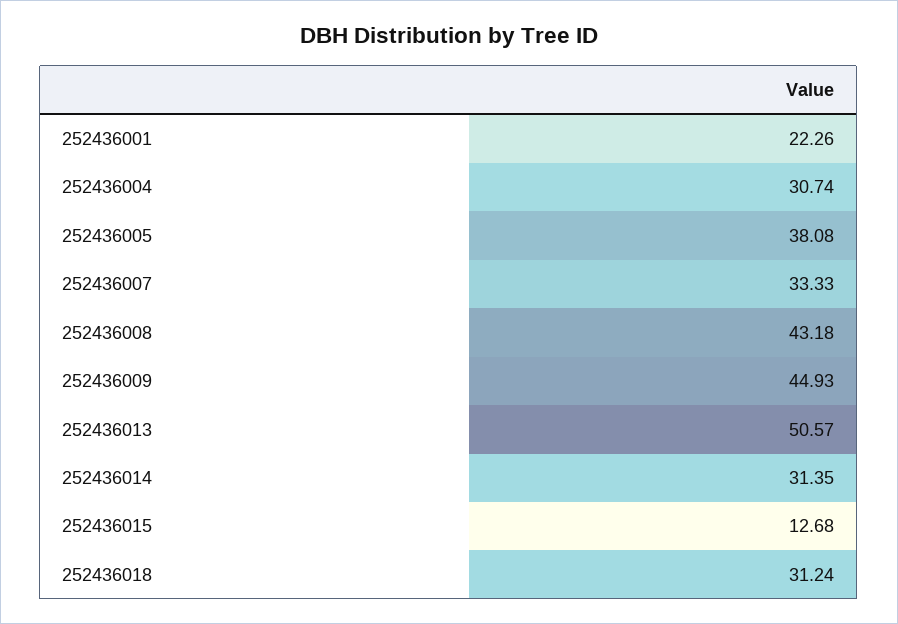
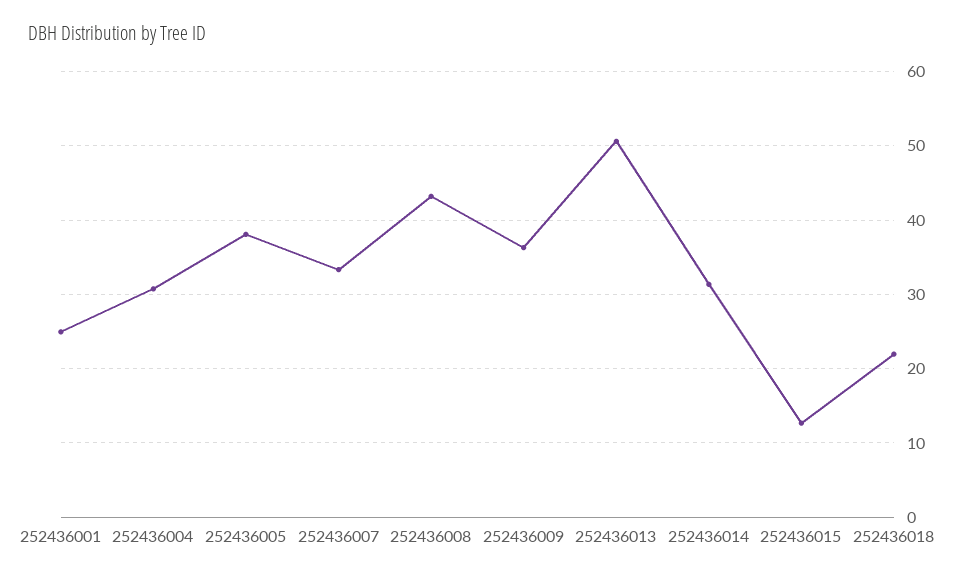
  {
-   "252436001": 22.26,
+   "252436001": 25,
    "252436004": 30.74,
    "252436005": 38.08,
    "252436007": 33.33,
    "252436008": 43.18,
-   "252436009": 44.93,
+   "252436009": 36,
    "252436013": 50.57,
    "252436014": 31.35,
    "252436015": 12.68,
-   "252436018": 31.24
+   "252436018": 22
  }

